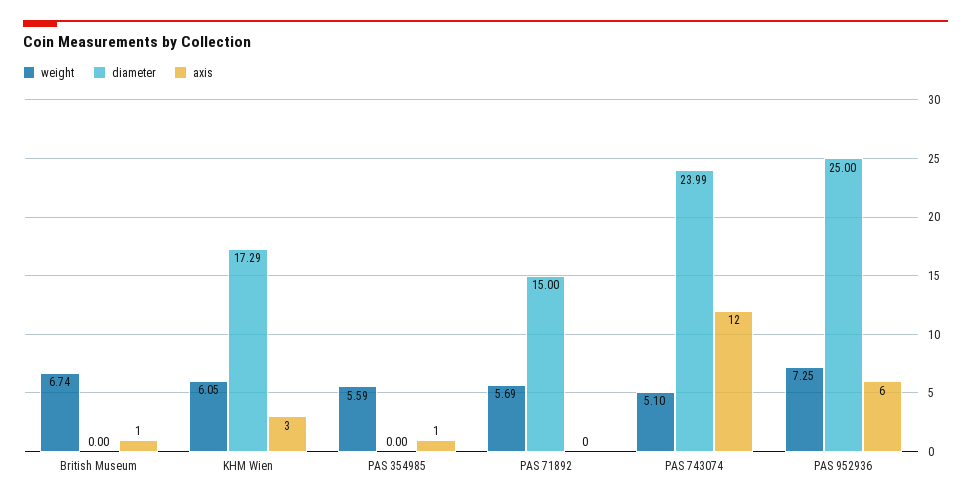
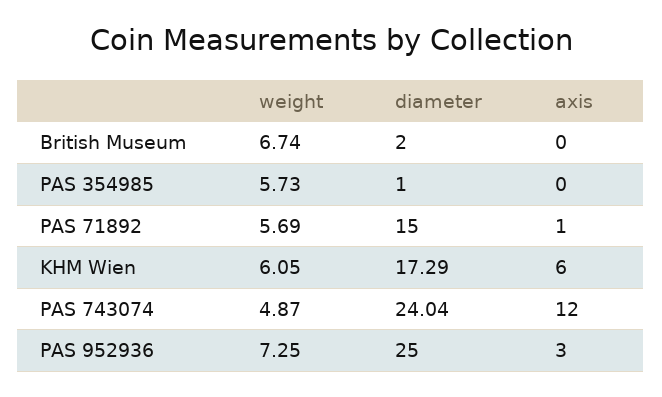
  {
    "weight": {
      "British Museum": 6.74,
      "KHM Wien": 6.05,
-     "PAS 354985": 5.59,
+     "PAS 354985": 5.73,
      "PAS 71892": 5.69,
-     "PAS 743074": 5.1,
+     "PAS 743074": 4.87,
      "PAS 952936": 7.25
    },
    "diameter": {
-     "British Museum": 0,
+     "British Museum": 2,
      "KHM Wien": 17.29,
-     "PAS 354985": 0,
+     "PAS 354985": 1,
      "PAS 71892": 15,
-     "PAS 743074": 23.99,
+     "PAS 743074": 24.04,
      "PAS 952936": 25
    },
    "axis": {
-     "British Museum": 1,
+     "British Museum": 0,
-     "KHM Wien": 3,
+     "KHM Wien": 6,
-     "PAS 354985": 1,
+     "PAS 354985": 0,
-     "PAS 71892": 0,
+     "PAS 71892": 1,
      "PAS 743074": 12,
-     "PAS 952936": 6
+     "PAS 952936": 3
    }
  }

